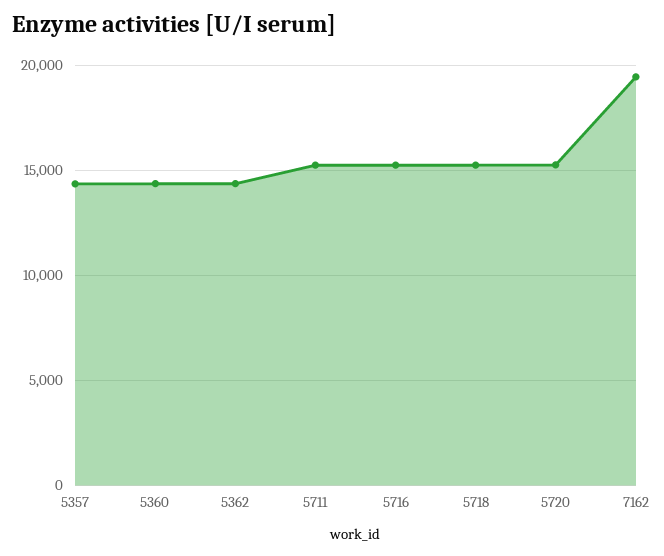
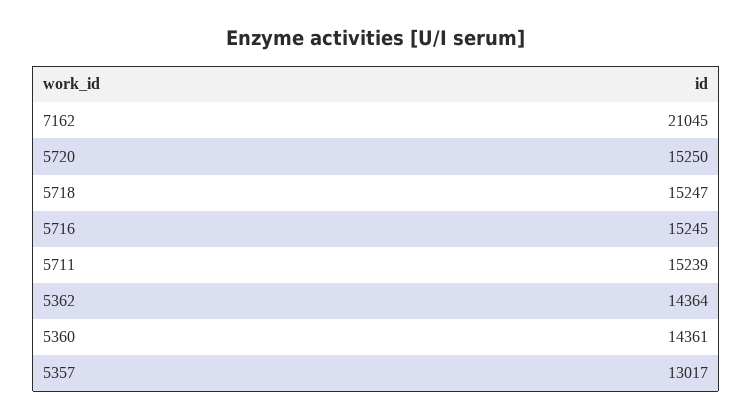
  {
-   "5357": 14500,
+   "5357": 13017,
    "5360": 14361,
    "5362": 14364,
    "5711": 15239,
    "5716": 15245,
    "5718": 15247,
    "5720": 15250,
-   "7162": 19500
+   "7162": 21045
  }

